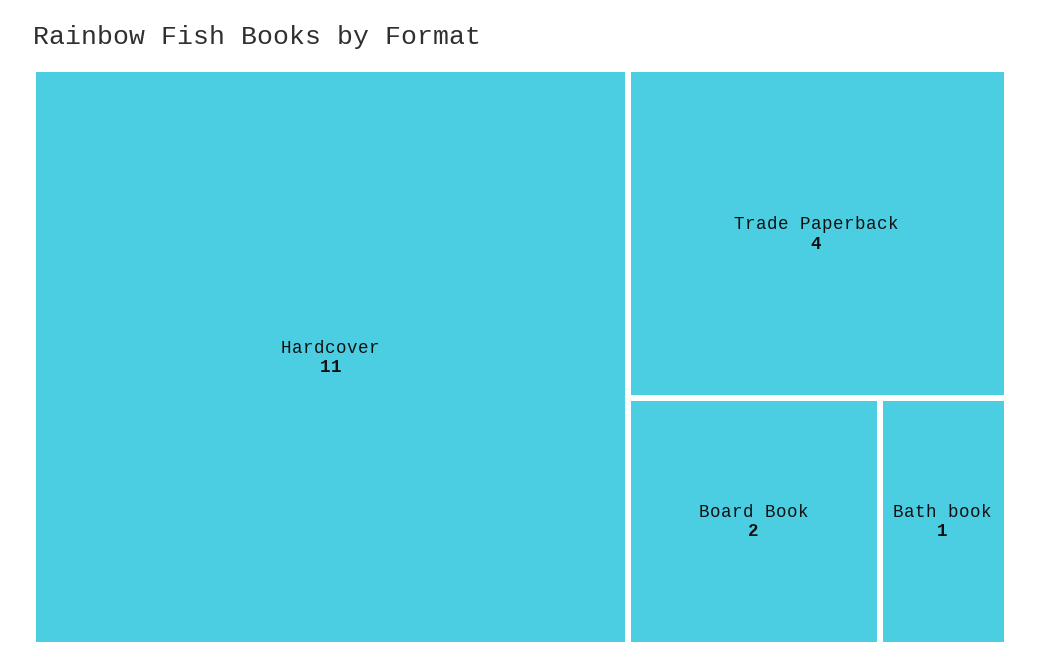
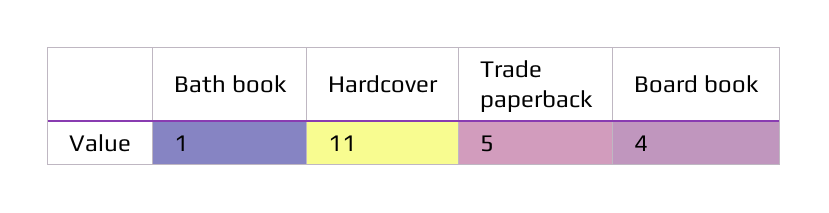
  {
    "Hardcover": 11,
-   "Trade Paperback": 4,
+   "Trade Paperback": 5,
-   "Board Book": 2,
+   "Board Book": 4,
    "Bath book": 1
  }

